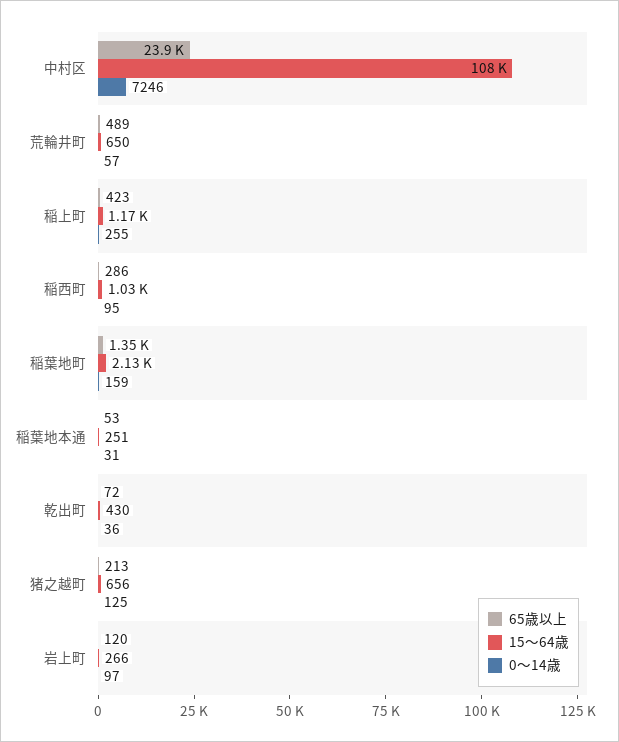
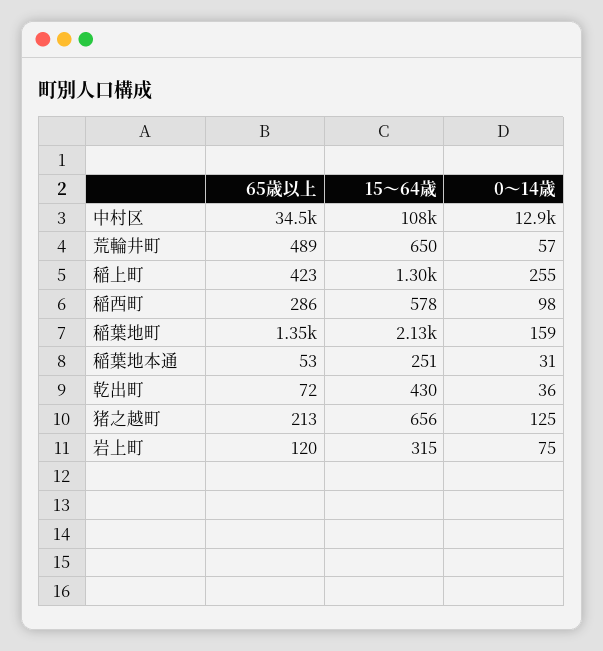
  {
    "65歳以上": {
-     "中村区": 23900,
+     "中村区": 34500,
      "荒輪井町": 489,
      "稲上町": 423,
      "稲西町": 286,
      "稲葉地町": 1350,
      "稲葉地本通": 53,
      "乾出町": 72,
      "猪之越町": 213,
      "岩上町": 120
    },
    "15～64歳": {
      "中村区": 108000,
      "荒輪井町": 650,
-     "稲上町": 1170,
+     "稲上町": 1300,
-     "稲西町": 1030,
+     "稲西町": 578,
      "稲葉地町": 2130,
      "稲葉地本通": 251,
      "乾出町": 430,
      "猪之越町": 656,
-     "岩上町": 266
+     "岩上町": 315
    },
    "0～14歳": {
-     "中村区": 7246,
+     "中村区": 12900,
      "荒輪井町": 57,
      "稲上町": 255,
-     "稲西町": 95,
+     "稲西町": 98,
      "稲葉地町": 159,
      "稲葉地本通": 31,
      "乾出町": 36,
      "猪之越町": 125,
-     "岩上町": 97
+     "岩上町": 75
    }
  }

